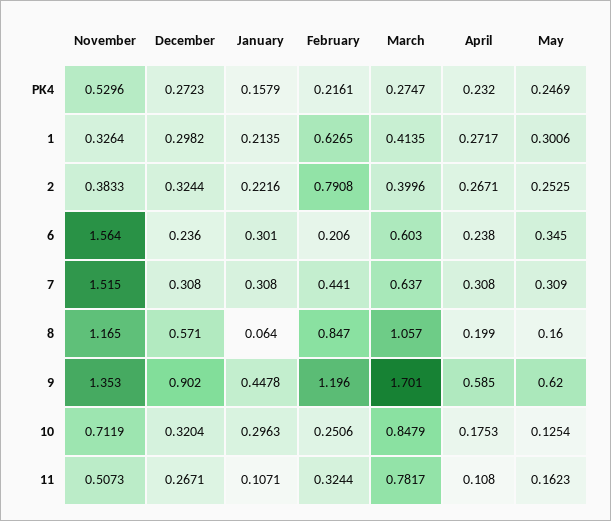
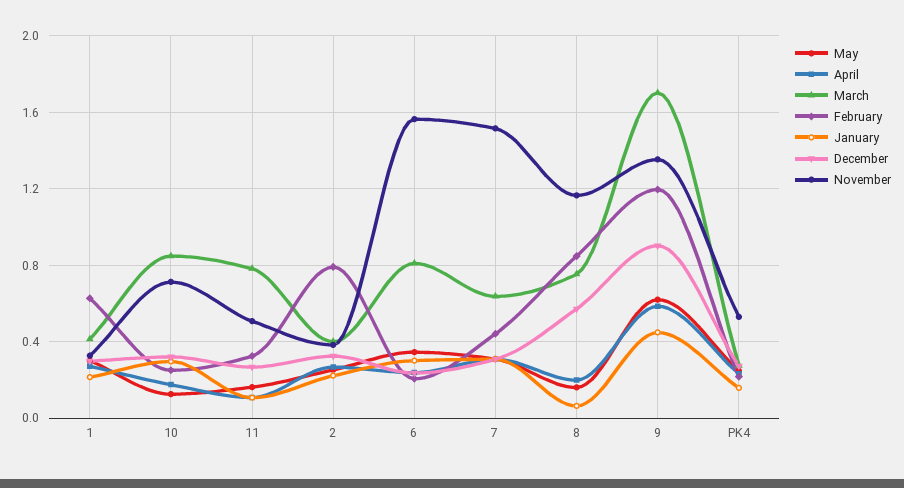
  {
    "November": {
      "PK4": 0.5296,
      "1": 0.3264,
      "2": 0.3833,
      "6": 1.564,
      "7": 1.515,
      "8": 1.165,
      "9": 1.353,
      "10": 0.7119,
      "11": 0.5073
    },
    "December": {
      "PK4": 0.2723,
      "1": 0.2982,
      "2": 0.3244,
      "6": 0.236,
      "7": 0.308,
      "8": 0.571,
      "9": 0.902,
      "10": 0.3204,
      "11": 0.2671
    },
    "January": {
      "PK4": 0.1579,
      "1": 0.2135,
      "2": 0.2216,
      "6": 0.301,
      "7": 0.308,
      "8": 0.064,
      "9": 0.4478,
      "10": 0.2963,
      "11": 0.1071
    },
    "February": {
      "PK4": 0.2161,
      "1": 0.6265,
      "2": 0.7908,
      "6": 0.206,
      "7": 0.441,
      "8": 0.847,
      "9": 1.196,
      "10": 0.2506,
      "11": 0.3244
    },
    "March": {
      "PK4": 0.2747,
      "1": 0.4135,
      "2": 0.3996,
-     "6": 0.603,
+     "6": 0.8,
      "7": 0.637,
-     "8": 1.057,
+     "8": 0.75,
      "9": 1.701,
      "10": 0.8479,
      "11": 0.7817
    },
    "April": {
      "PK4": 0.232,
      "1": 0.2717,
      "2": 0.2671,
      "6": 0.238,
      "7": 0.308,
      "8": 0.199,
      "9": 0.585,
      "10": 0.1753,
      "11": 0.108
    },
    "May": {
      "PK4": 0.2469,
      "1": 0.3006,
      "2": 0.2525,
      "6": 0.345,
      "7": 0.309,
      "8": 0.16,
      "9": 0.62,
      "10": 0.1254,
      "11": 0.1623
    }
  }

